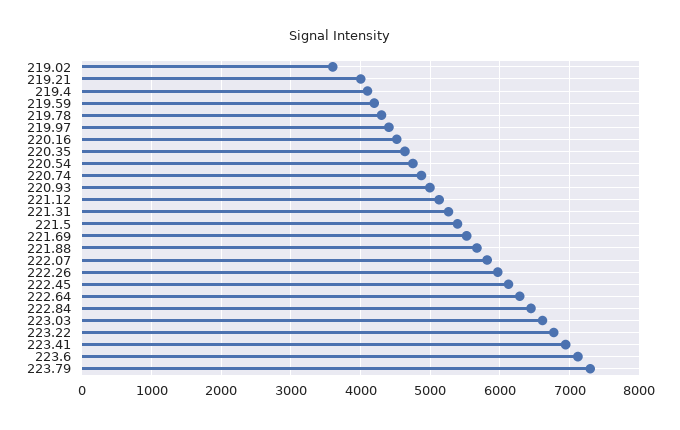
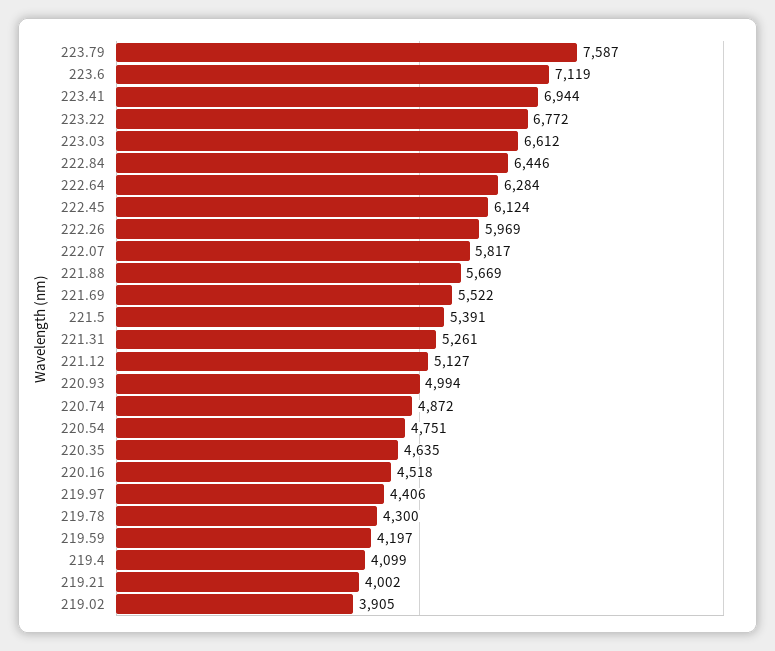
  {
-   "219.02": 3600,
+   "219.02": 3905,
    "219.21": 4002,
    "219.4": 4099,
    "219.59": 4197,
    "219.78": 4300,
    "219.97": 4406,
    "220.16": 4518,
    "220.35": 4635,
    "220.54": 4751,
    "220.74": 4872,
    "220.93": 4994,
    "221.12": 5127,
    "221.31": 5261,
    "221.5": 5391,
    "221.69": 5522,
    "221.88": 5669,
    "222.07": 5817,
    "222.26": 5969,
    "222.45": 6124,
    "222.64": 6284,
    "222.84": 6446,
    "223.03": 6612,
    "223.22": 6772,
    "223.41": 6944,
    "223.6": 7119,
-   "223.79": 7300
+   "223.79": 7587
  }

